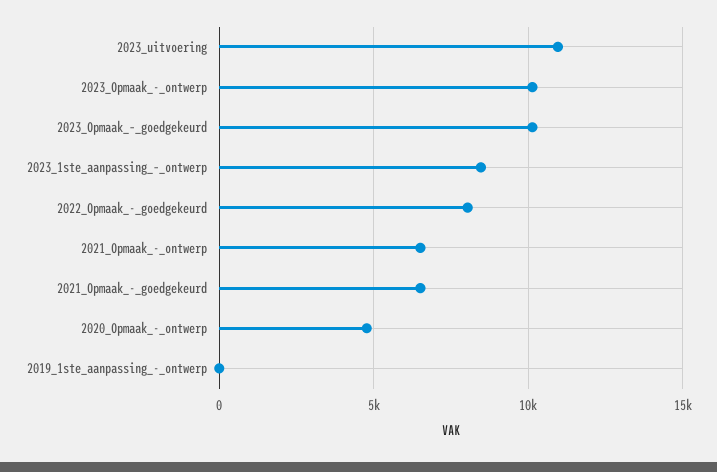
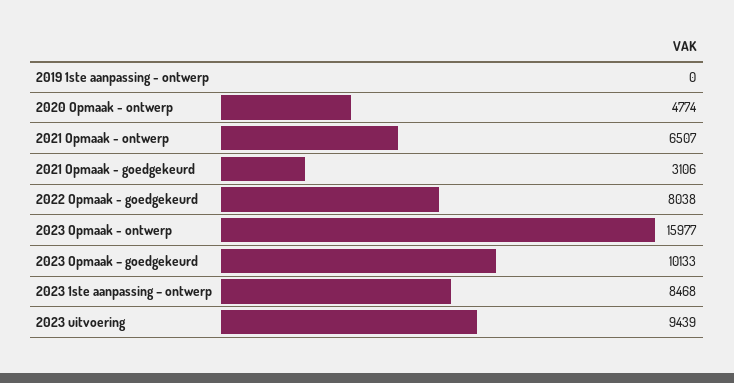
  {
-   "2023_uitvoering": 11000,
+   "2023_uitvoering": 9439,
-   "2023_Opmaak_-_ontwerp": 10000,
+   "2023_Opmaak_-_ontwerp": 15977,
    "2023_Opmaak_–_goedgekeurd": 10133,
    "2023_1ste_aanpassing_–_ontwerp": 8468,
    "2022_Opmaak_-_goedgekeurd": 8038,
    "2021_Opmaak_-_ontwerp": 6507,
-   "2021_Opmaak_-_goedgekeurd": 6500,
+   "2021_Opmaak_-_goedgekeurd": 3106,
    "2020_Opmaak_-_ontwerp": 4774,
    "2019_1ste_aanpassing_-_ontwerp": 0
  }

